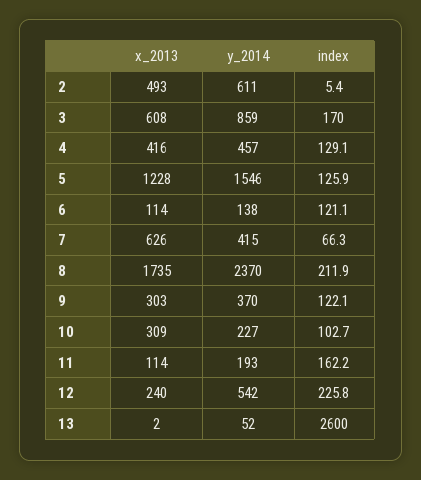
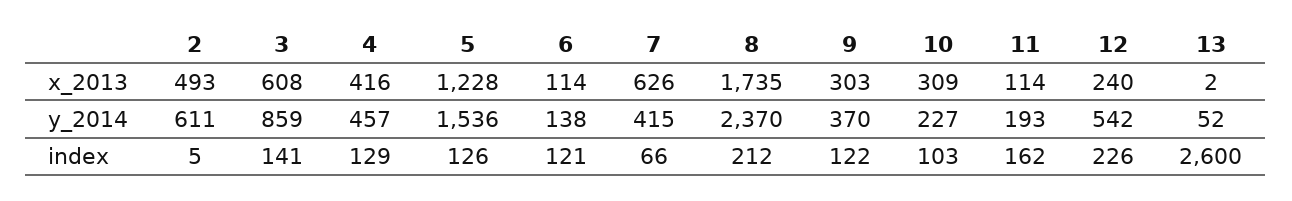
  {
    "x_2013": {
      "2": 493,
      "3": 608,
      "4": 416,
      "5": 1228,
      "6": 114,
      "7": 626,
      "8": 1735,
      "9": 303,
      "10": 309,
      "11": 114,
      "12": 240,
      "13": 2
    },
    "y_2014": {
      "2": 611,
      "3": 859,
      "4": 457,
-     "5": 1546,
+     "5": 1536,
      "6": 138,
      "7": 415,
      "8": 2370,
      "9": 370,
      "10": 227,
      "11": 193,
      "12": 542,
      "13": 52
    },
    "index": {
      "2": 5.4,
-     "3": 170,
+     "3": 141,
      "4": 129.1,
      "5": 125.9,
      "6": 121.1,
      "7": 66.3,
      "8": 211.9,
      "9": 122.1,
      "10": 102.7,
      "11": 162.2,
      "12": 225.8,
      "13": 2600
    }
  }

